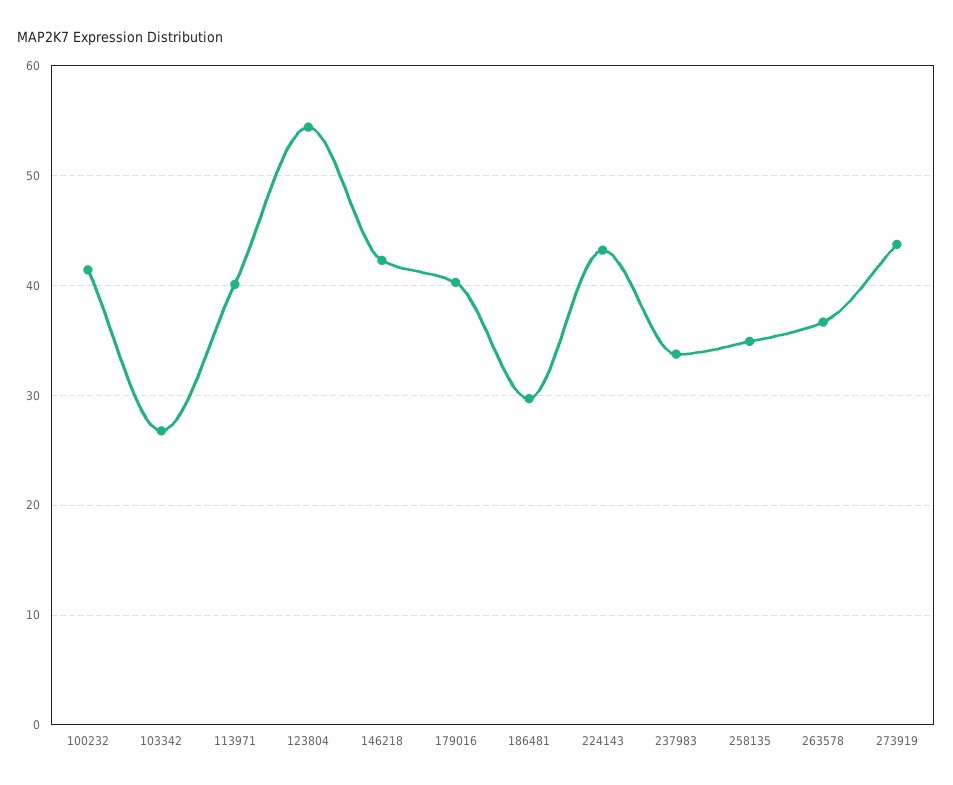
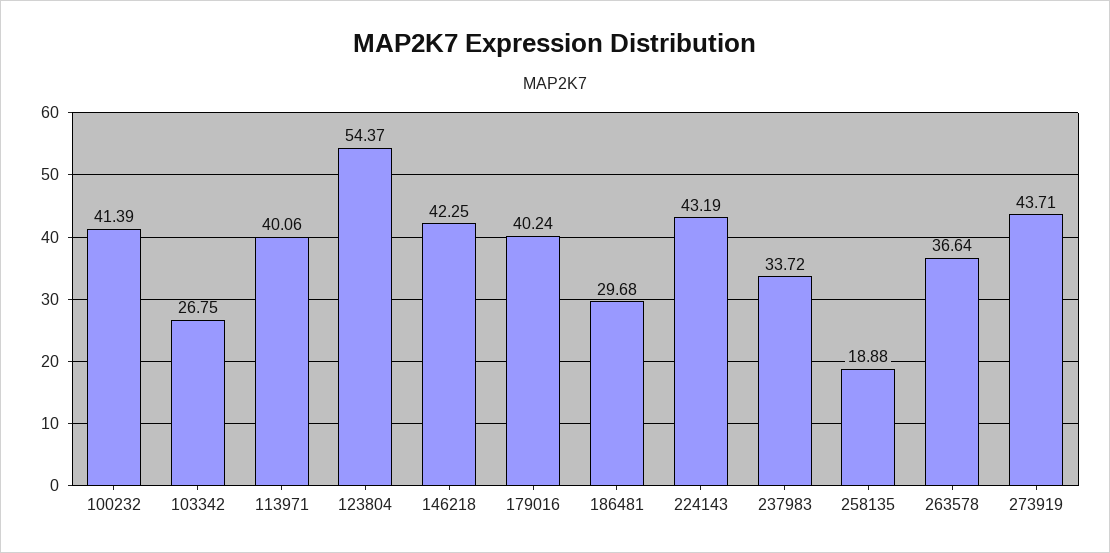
  {
    "100232": 41.39,
    "103342": 26.75,
    "113971": 40.06,
    "123804": 54.37,
    "146218": 42.25,
    "179016": 40.24,
    "186481": 29.68,
    "224143": 43.19,
    "237983": 33.72,
-   "258135": 35,
+   "258135": 18.88,
    "263578": 36.64,
    "273919": 43.71
  }

